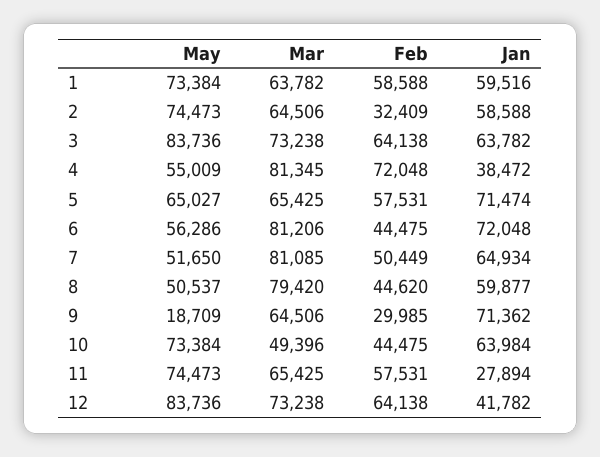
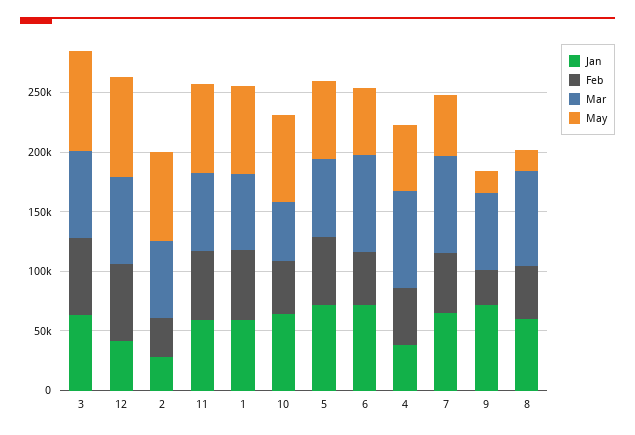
  {
    "May": {
      "1": 73384,
      "2": 74473,
      "3": 83736,
      "4": 55009,
      "5": 65027,
      "6": 56286,
      "7": 51650,
-     "8": 50537,
+     "8": 20000,
      "9": 18709,
      "10": 73384,
      "11": 74473,
      "12": 83736
    },
    "Mar": {
      "1": 63782,
      "2": 64506,
      "3": 73238,
      "4": 81345,
      "5": 65425,
      "6": 81206,
      "7": 81085,
      "8": 79420,
      "9": 64506,
      "10": 49396,
      "11": 65425,
      "12": 73238
    },
    "Feb": {
      "1": 58588,
      "2": 32409,
      "3": 64138,
-     "4": 72048,
+     "4": 50000,
      "5": 57531,
      "6": 44475,
      "7": 50449,
      "8": 44620,
      "9": 29985,
      "10": 44475,
      "11": 57531,
      "12": 64138
    },
    "Jan": {
      "1": 59516,
-     "2": 58588,
+     "2": 30000,
      "3": 63782,
      "4": 38472,
      "5": 71474,
      "6": 72048,
      "7": 64934,
      "8": 59877,
      "9": 71362,
      "10": 63984,
-     "11": 27894,
+     "11": 60000,
      "12": 41782
    }
  }

